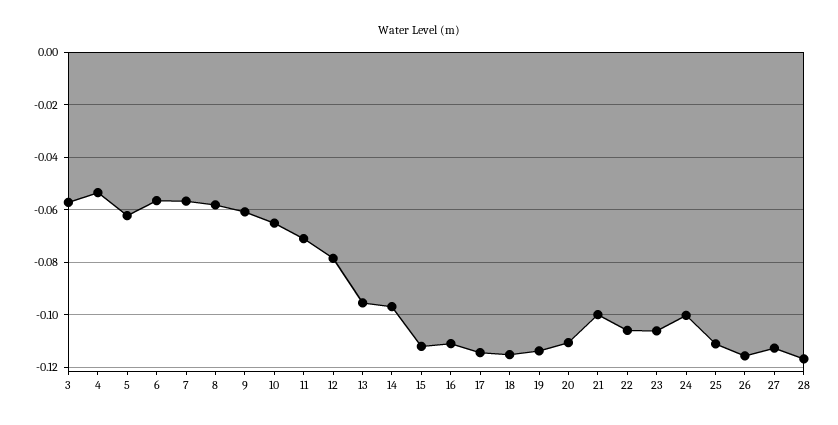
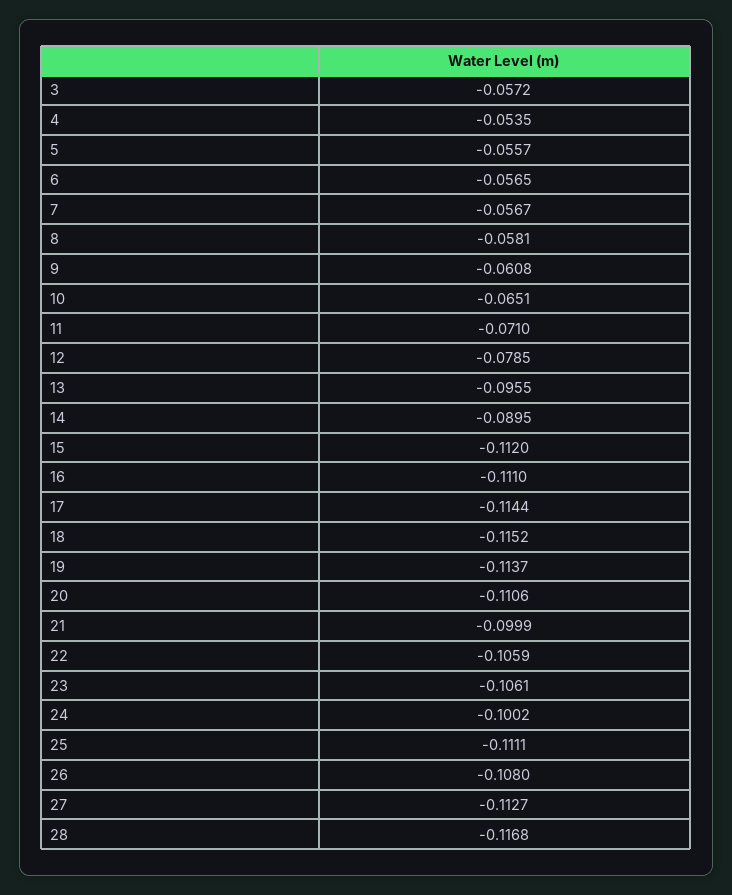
  {
    "3": -0.0572,
    "4": -0.0535,
-   "5": -0.0625,
+   "5": -0.0557,
    "6": -0.0565,
    "7": -0.0567,
    "8": -0.0581,
    "9": -0.0608,
    "10": -0.0651,
    "11": -0.071,
    "12": -0.0785,
    "13": -0.0955,
-   "14": -0.0975,
+   "14": -0.0895,
    "15": -0.112,
    "16": -0.111,
    "17": -0.1144,
    "18": -0.1152,
    "19": -0.1137,
    "20": -0.1106,
    "21": -0.0999,
    "22": -0.1059,
    "23": -0.1061,
    "24": -0.1002,
    "25": -0.1111,
-   "26": -0.115,
+   "26": -0.108,
    "27": -0.1127,
    "28": -0.1168
  }

